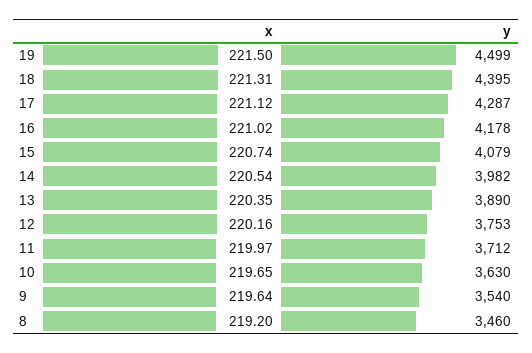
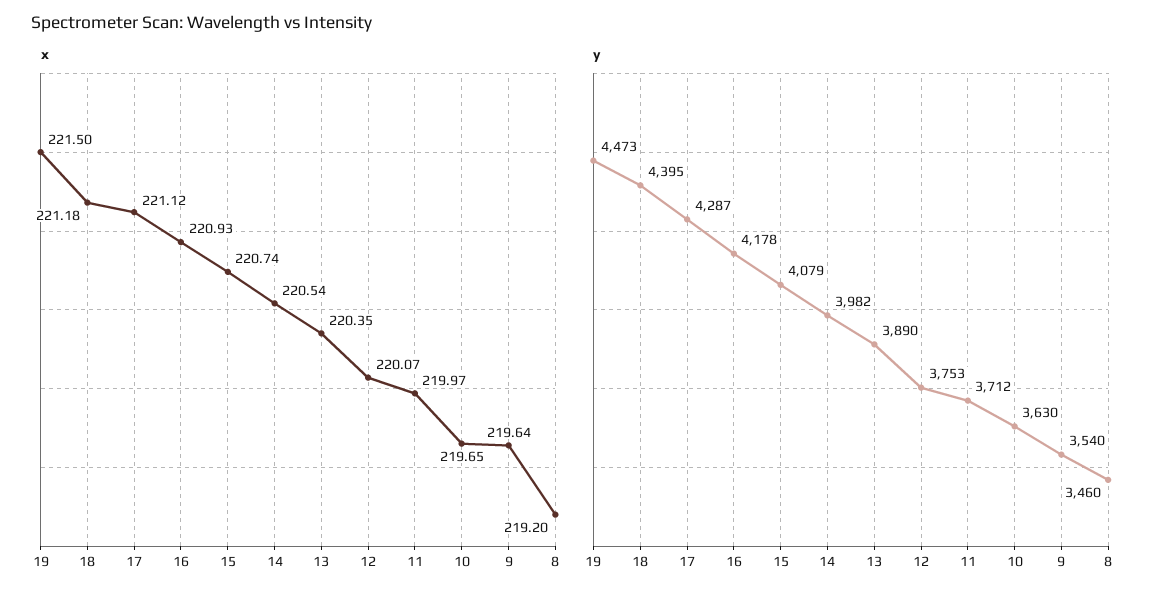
  {
    "x": {
      "19": 221.5,
-     "18": 221.31,
+     "18": 221.18,
      "17": 221.12,
-     "16": 221.02,
+     "16": 220.93,
      "15": 220.74,
      "14": 220.54,
      "13": 220.35,
-     "12": 220.16,
+     "12": 220.07,
      "11": 219.97,
      "10": 219.65,
      "9": 219.64,
      "8": 219.2
    },
    "y": {
-     "19": 4499,
+     "19": 4473,
      "18": 4395,
      "17": 4287,
      "16": 4178,
      "15": 4079,
      "14": 3982,
      "13": 3890,
      "12": 3753,
      "11": 3712,
      "10": 3630,
      "9": 3540,
      "8": 3460
    }
  }

